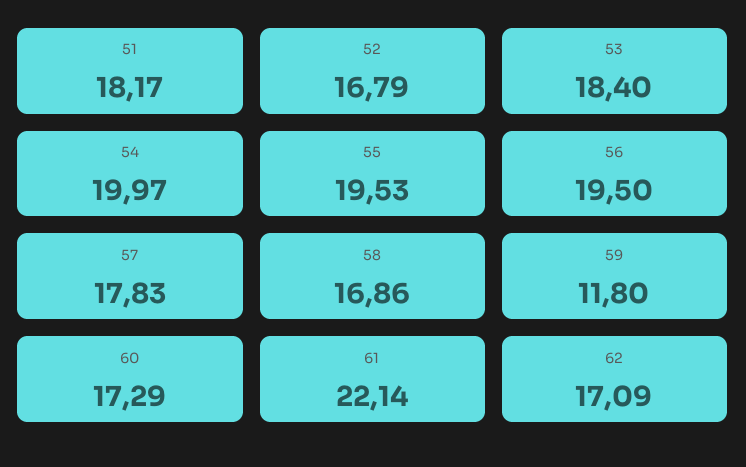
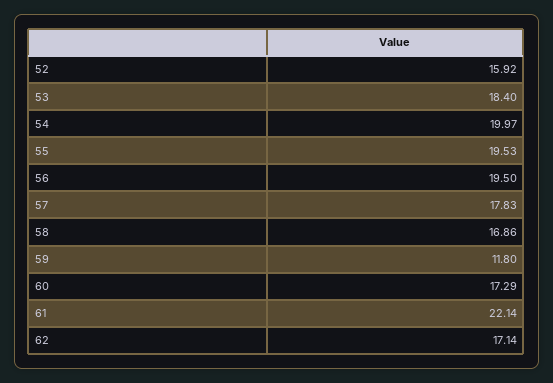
  {
-   "51": 18.17,
-   "52": 16.79,
+   "52": 15.92,
    "53": 18.4,
    "54": 19.97,
    "55": 19.53,
    "56": 19.5,
    "57": 17.83,
    "58": 16.86,
    "59": 11.8,
    "60": 17.29,
    "61": 22.14,
-   "62": 17.09
+   "62": 17.14
  }

